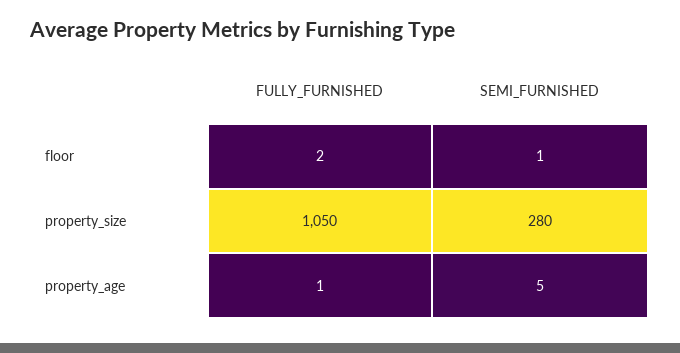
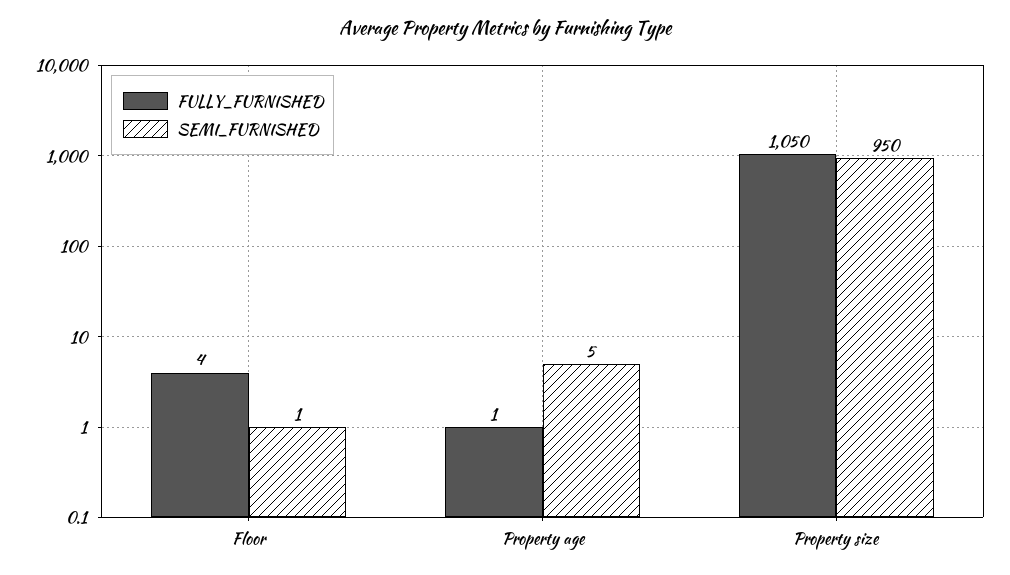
  {
    "FULLY_FURNISHED": {
-     "floor": 2,
+     "floor": 4,
      "property_size": 1050,
      "property_age": 1
    },
    "SEMI_FURNISHED": {
      "floor": 1,
-     "property_size": 280,
+     "property_size": 950,
      "property_age": 5
    }
  }

